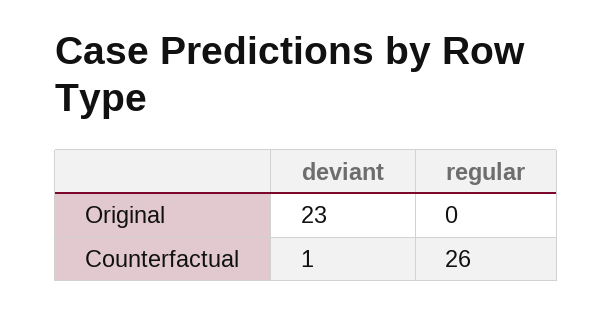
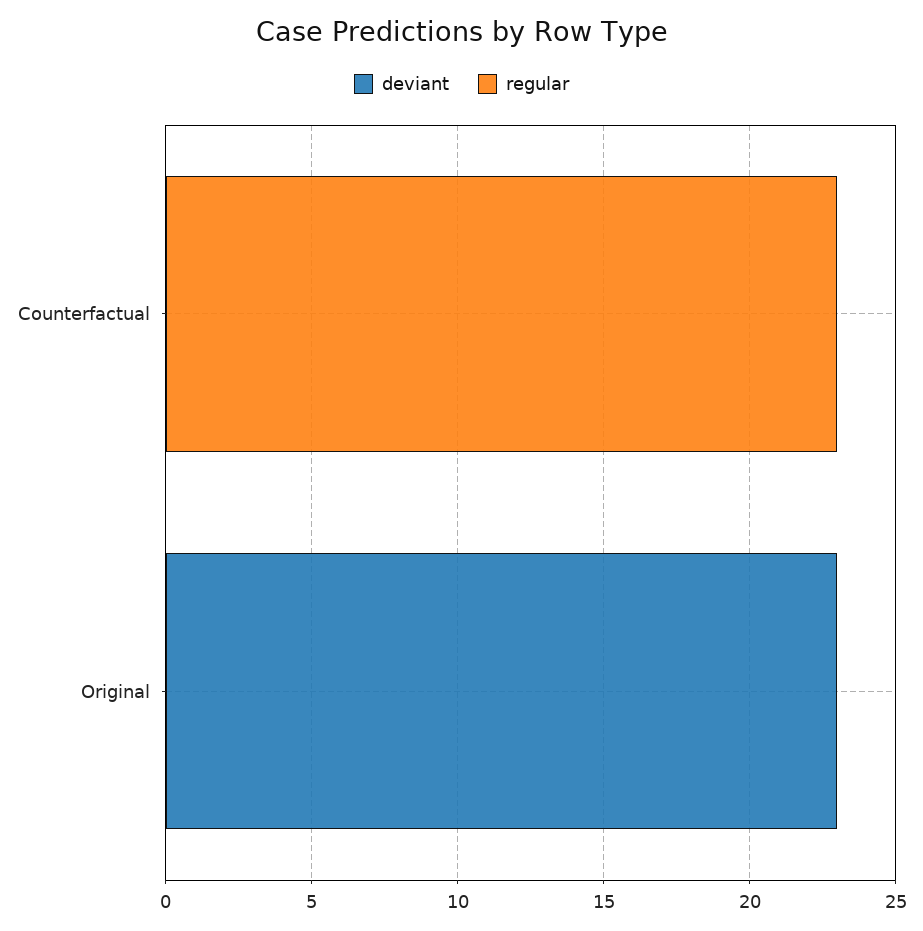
  {
    "deviant": {
      "Original": 23,
-     "Counterfactual": 1
+     "Counterfactual": 0
    },
    "regular": {
      "Original": 0,
-     "Counterfactual": 26
+     "Counterfactual": 23
    }
  }

